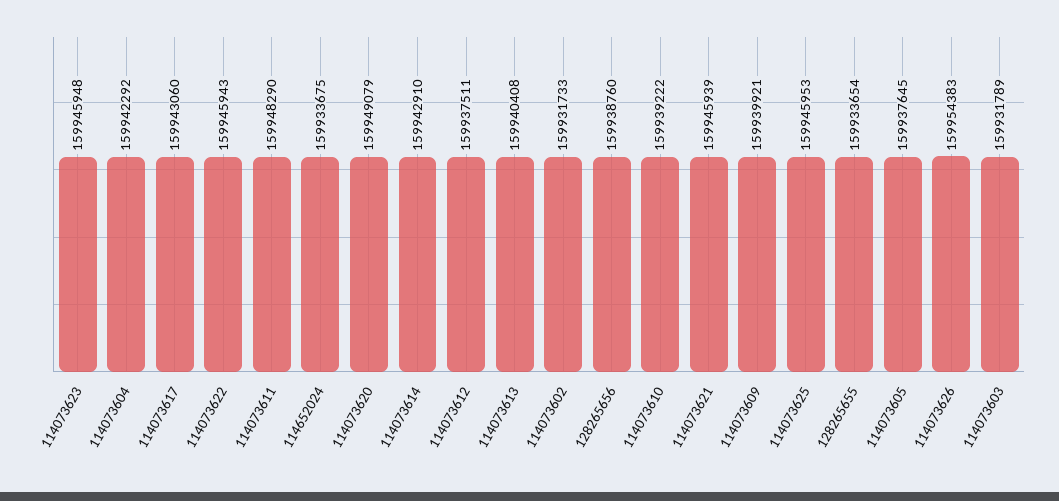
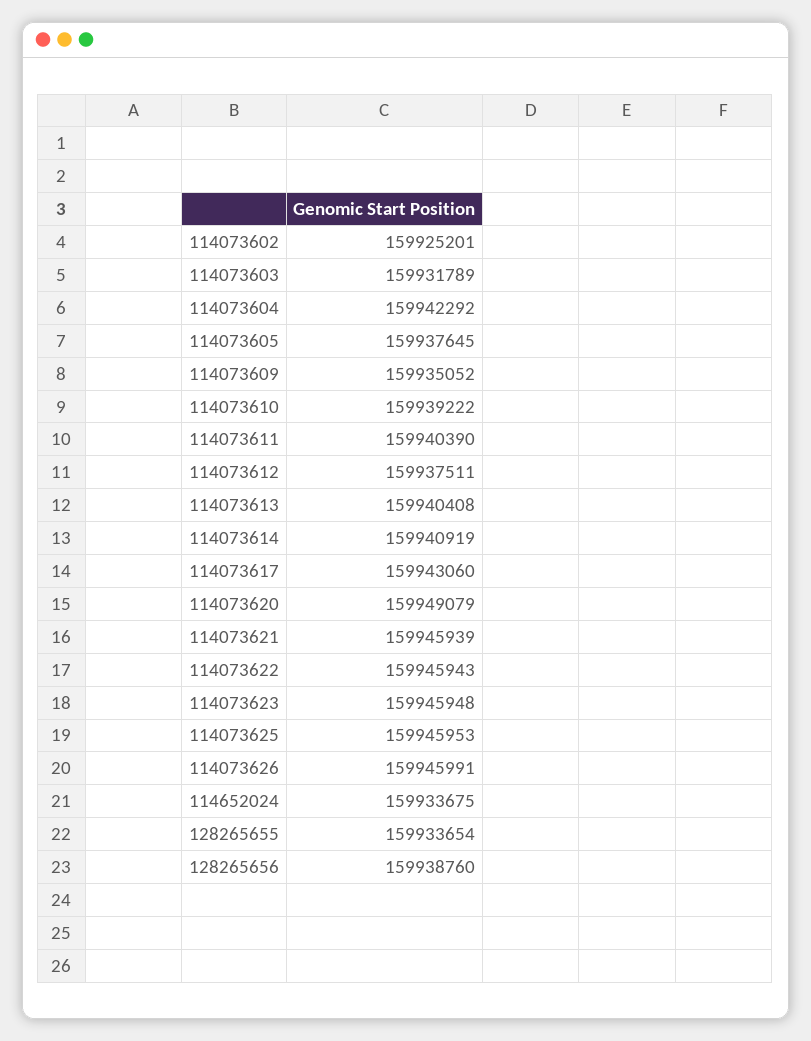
  {
    "114073623": 159945948,
    "114073604": 159942292,
    "114073617": 159943060,
    "114073622": 159945943,
-   "114073611": 159948290,
+   "114073611": 159940390,
    "114652024": 159933675,
    "114073620": 159949079,
-   "114073614": 159942910,
+   "114073614": 159940919,
    "114073612": 159937511,
    "114073613": 159940408,
-   "114073602": 159931733,
+   "114073602": 159925201,
    "128265656": 159938760,
    "114073610": 159939222,
    "114073621": 159945939,
-   "114073609": 159939921,
+   "114073609": 159935052,
    "114073625": 159945953,
    "128265655": 159933654,
    "114073605": 159937645,
-   "114073626": 159954383,
+   "114073626": 159945991,
    "114073603": 159931789
  }

